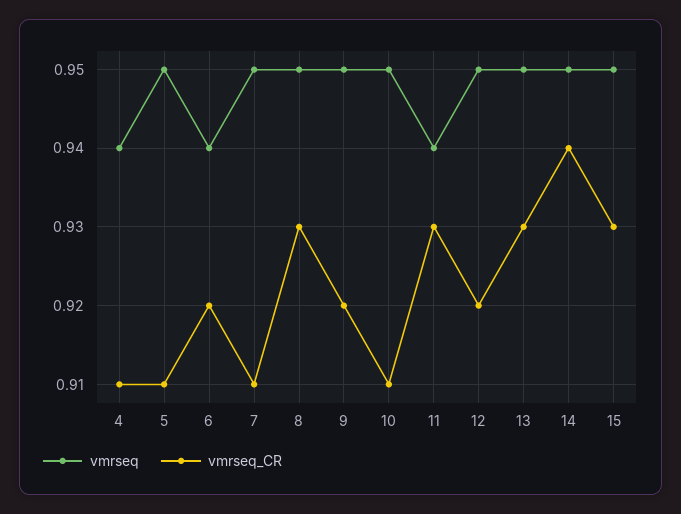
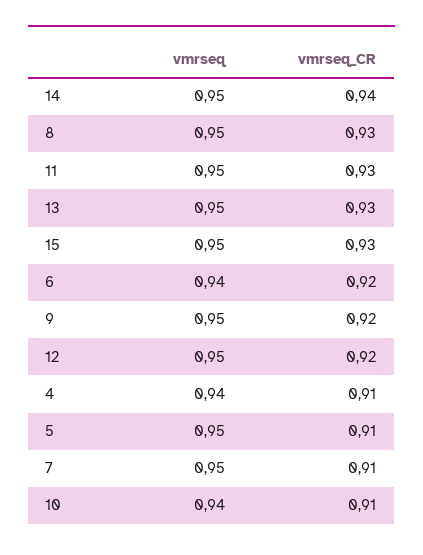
  {
    "vmrseq": {
      "4": 0.94,
      "5": 0.95,
      "6": 0.94,
      "7": 0.95,
      "8": 0.95,
      "9": 0.95,
-     "10": 0.95,
+     "10": 0.94,
-     "11": 0.94,
+     "11": 0.95,
      "12": 0.95,
      "13": 0.95,
      "14": 0.95,
      "15": 0.95
    },
    "vmrseq_CR": {
      "4": 0.91,
      "5": 0.91,
      "6": 0.92,
      "7": 0.91,
      "8": 0.93,
      "9": 0.92,
      "10": 0.91,
      "11": 0.93,
      "12": 0.92,
      "13": 0.93,
      "14": 0.94,
      "15": 0.93
    }
  }

